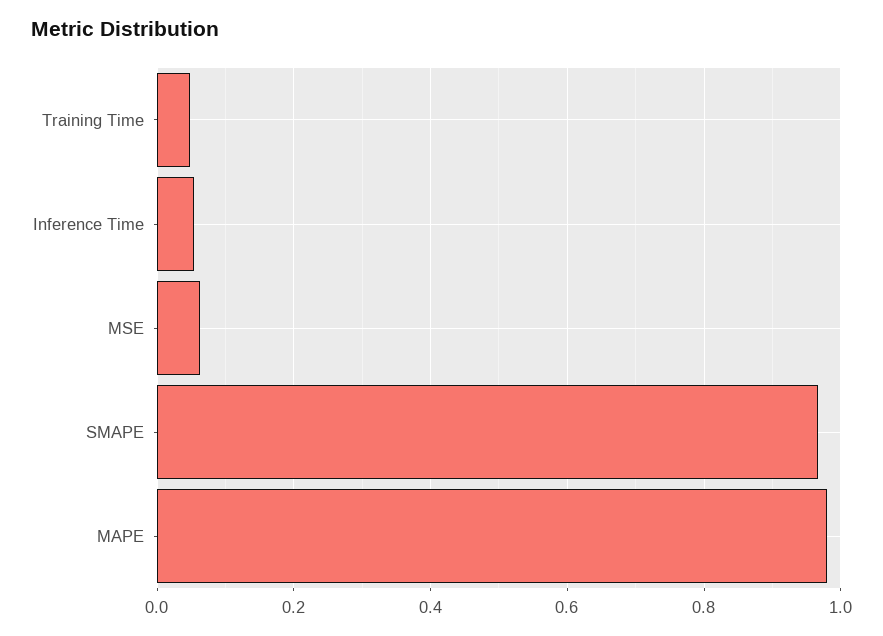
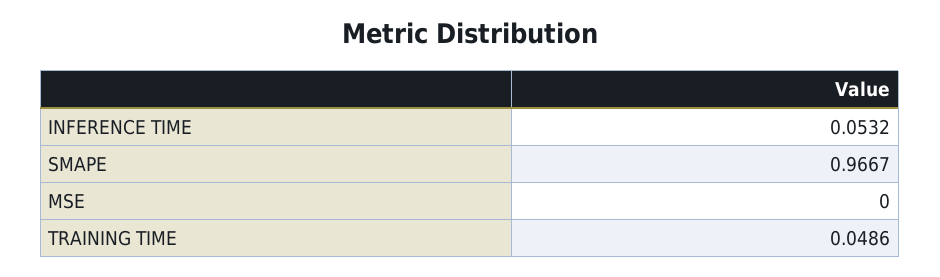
  {
    "Training Time": 0.0486,
    "Inference Time": 0.0532,
-   "MSE": 0.06,
+   "MSE": 0,
-   "SMAPE": 0.9667,
+   "SMAPE": 0.9667
-   "MAPE": 0.98
  }

